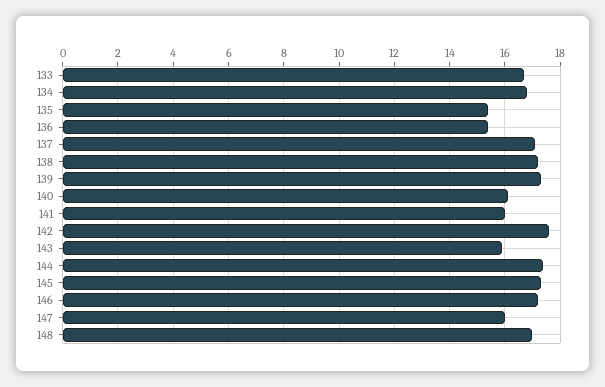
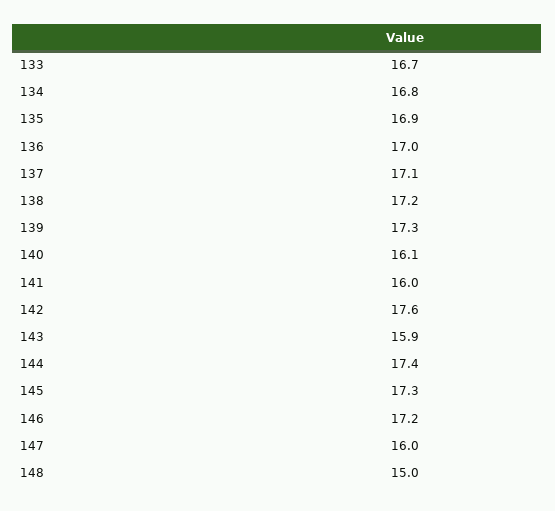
  {
    "133": 16.7,
    "134": 16.8,
-   "135": 15.5,
+   "135": 16.9,
-   "136": 15.5,
+   "136": 17,
    "137": 17.1,
    "138": 17.2,
    "139": 17.3,
    "140": 16.1,
    "141": 16,
    "142": 17.6,
    "143": 15.9,
    "144": 17.4,
    "145": 17.3,
    "146": 17.2,
    "147": 16,
-   "148": 17
+   "148": 15
  }

